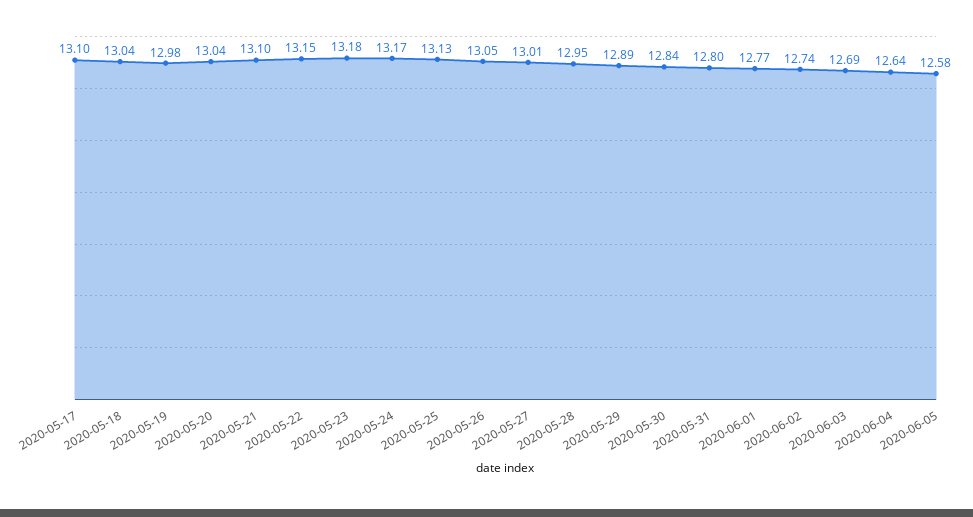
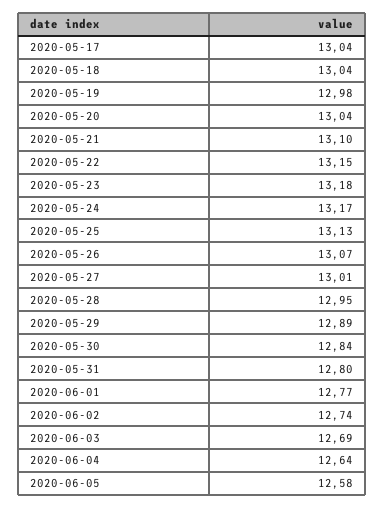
  {
-   "2020-05-17": 13.1,
+   "2020-05-17": 13.04,
    "2020-05-18": 13.04,
    "2020-05-19": 12.98,
    "2020-05-20": 13.04,
    "2020-05-21": 13.1,
    "2020-05-22": 13.15,
    "2020-05-23": 13.18,
    "2020-05-24": 13.17,
    "2020-05-25": 13.13,
-   "2020-05-26": 13.05,
+   "2020-05-26": 13.07,
    "2020-05-27": 13.01,
    "2020-05-28": 12.95,
    "2020-05-29": 12.89,
    "2020-05-30": 12.84,
    "2020-05-31": 12.8,
    "2020-06-01": 12.77,
    "2020-06-02": 12.74,
    "2020-06-03": 12.69,
    "2020-06-04": 12.64,
    "2020-06-05": 12.58
  }

